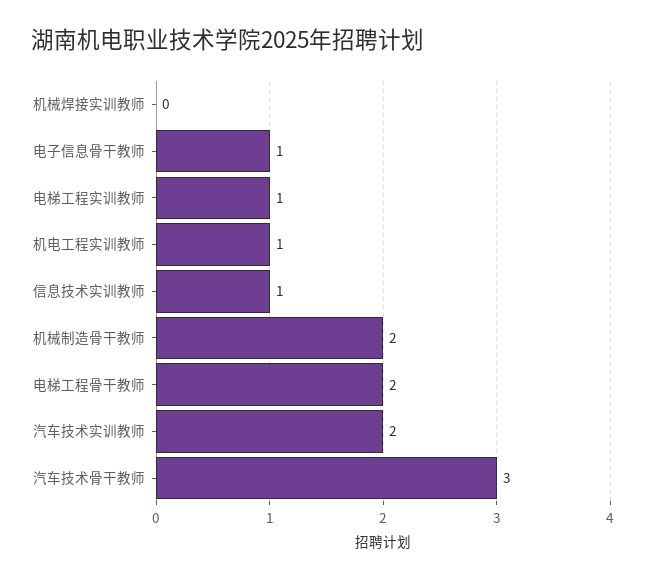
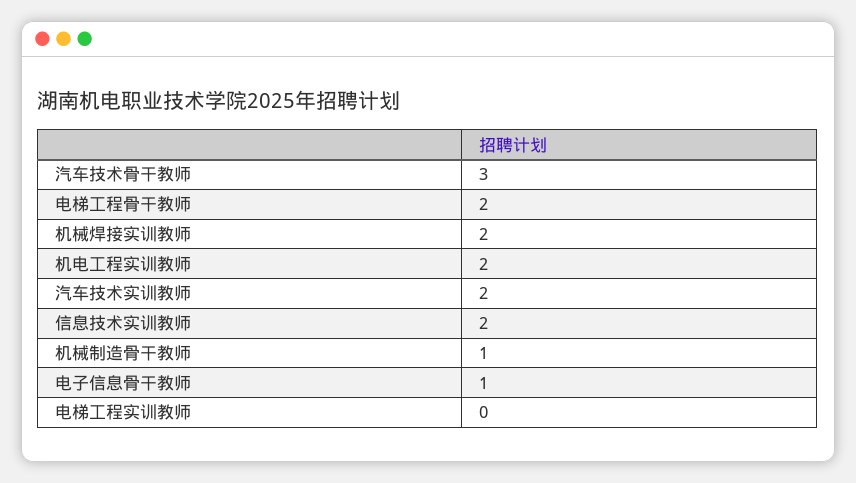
  {
-   "机械焊接实训教师": 0,
+   "机械焊接实训教师": 2,
    "电子信息骨干教师": 1,
-   "电梯工程实训教师": 1,
+   "电梯工程实训教师": 0,
-   "机电工程实训教师": 1,
+   "机电工程实训教师": 2,
-   "信息技术实训教师": 1,
+   "信息技术实训教师": 2,
-   "机械制造骨干教师": 2,
+   "机械制造骨干教师": 1,
    "电梯工程骨干教师": 2,
    "汽车技术实训教师": 2,
    "汽车技术骨干教师": 3
  }

